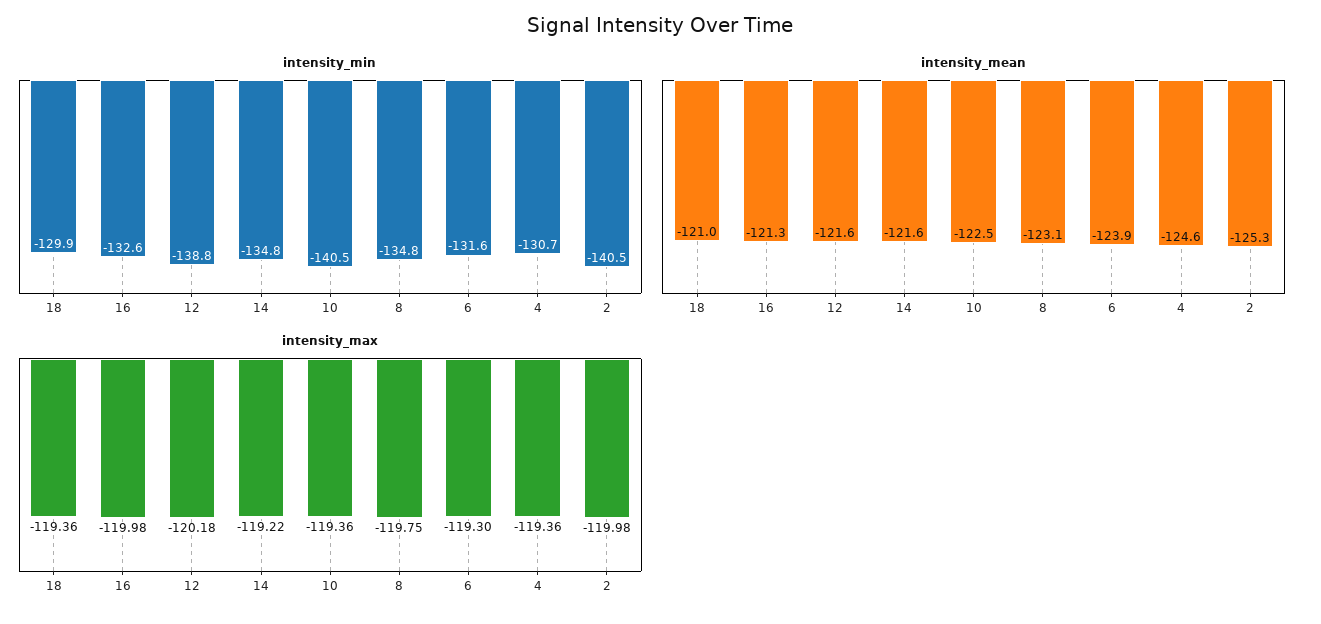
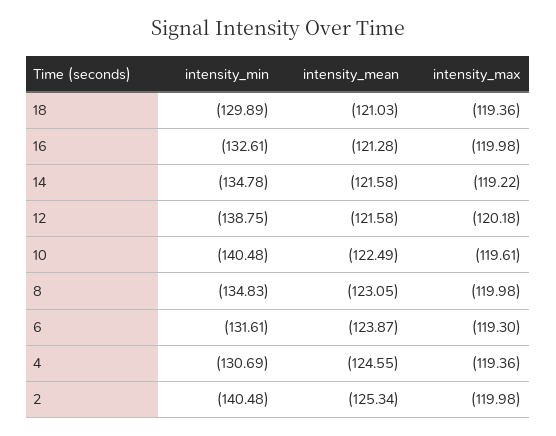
  {
    "intensity_min": {
      "18": -129.89,
      "16": -132.61,
      "12": -138.75,
      "14": -134.78,
      "10": -140.48,
      "8": -134.83,
      "6": -131.61,
      "4": -130.69,
      "2": -140.48
    },
    "intensity_mean": {
      "18": -121.03,
      "16": -121.28,
      "12": -121.58,
      "14": -121.58,
      "10": -122.49,
      "8": -123.05,
      "6": -123.87,
      "4": -124.55,
      "2": -125.34
    },
    "intensity_max": {
      "18": -119.36,
      "16": -119.98,
      "12": -120.18,
      "14": -119.22,
-     "10": -119.36,
+     "10": -119.61,
-     "8": -119.75,
+     "8": -119.98,
      "6": -119.3,
      "4": -119.36,
      "2": -119.98
    }
  }

